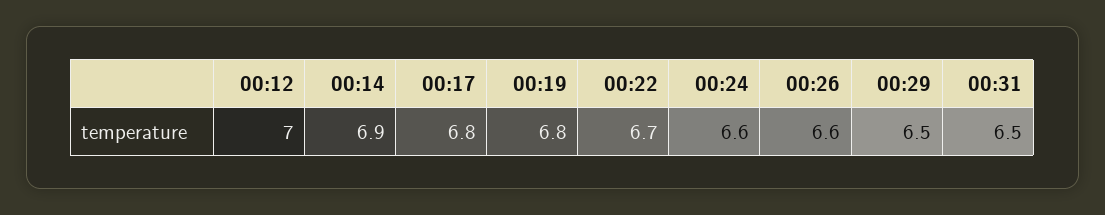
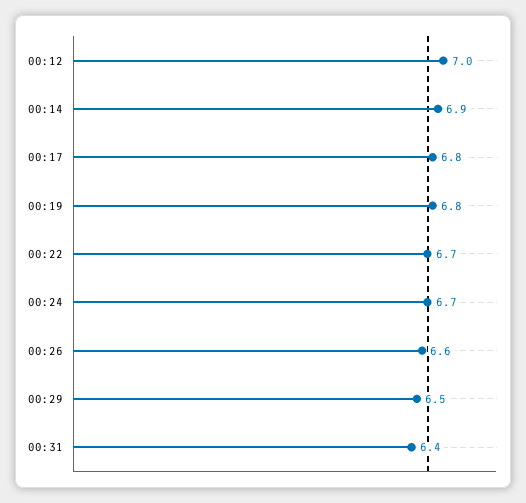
  {
    "00:12": 7,
    "00:14": 6.9,
    "00:17": 6.8,
    "00:19": 6.8,
    "00:22": 6.7,
-   "00:24": 6.6,
+   "00:24": 6.7,
    "00:26": 6.6,
    "00:29": 6.5,
-   "00:31": 6.5
+   "00:31": 6.4
  }

